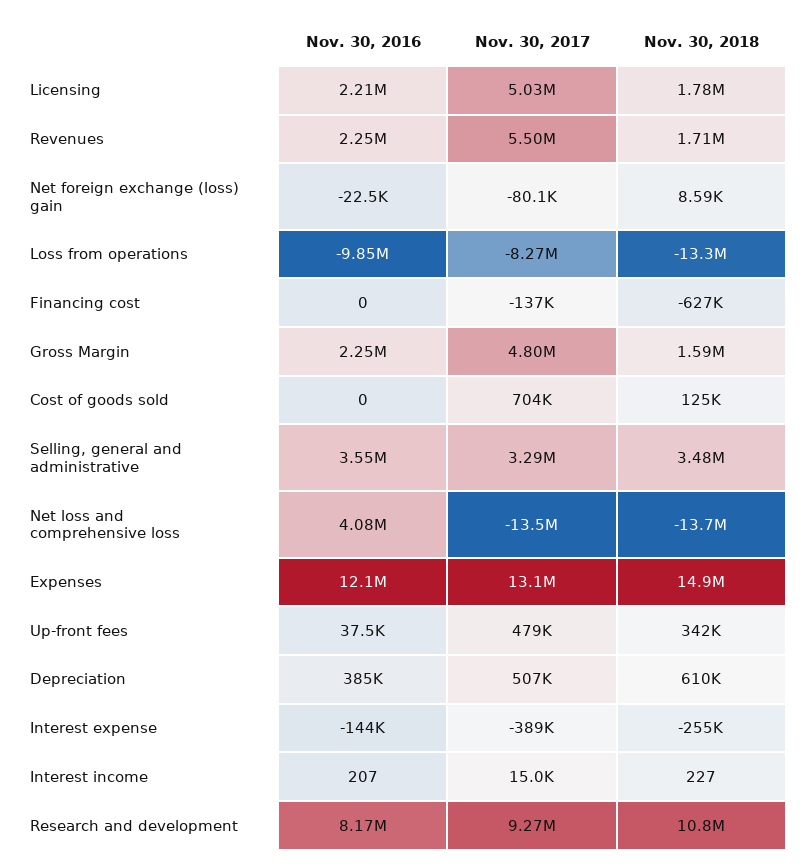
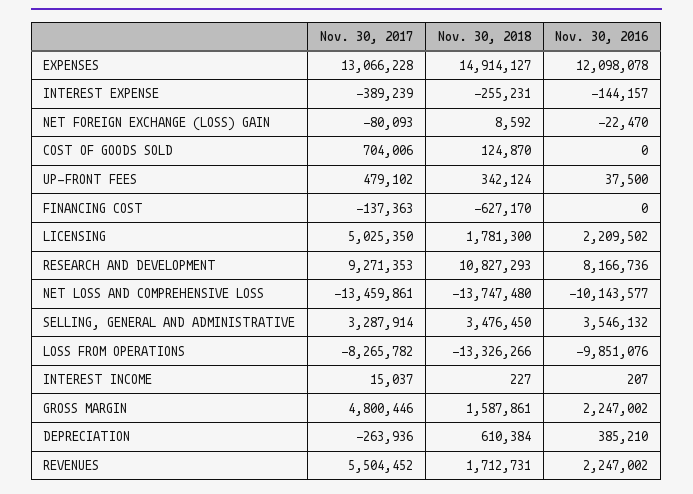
  {
    "Nov. 30, 2016": {
      "Licensing": 2209502,
      "Revenues": 2247002,
      "Net foreign exchange (loss) gain": -22470,
      "Loss from operations": -9851076,
      "Financing cost": 0,
      "Gross Margin": 2247002,
      "Cost of goods sold": 0,
      "Selling, general and administrative": 3546132,
-     "Net loss and comprehensive loss": 4080000,
+     "Net loss and comprehensive loss": -10143577,
      "Expenses": 12098078,
      "Up-front fees": 37500,
      "Depreciation": 385210,
      "Interest expense": -144157,
      "Interest income": 207,
      "Research and development": 8166736
    },
    "Nov. 30, 2017": {
      "Licensing": 5025350,
      "Revenues": 5504452,
      "Net foreign exchange (loss) gain": -80093,
      "Loss from operations": -8265782,
      "Financing cost": -137363,
      "Gross Margin": 4800446,
      "Cost of goods sold": 704006,
      "Selling, general and administrative": 3287914,
      "Net loss and comprehensive loss": -13459861,
      "Expenses": 13066228,
      "Up-front fees": 479102,
-     "Depreciation": 507000,
+     "Depreciation": -263936,
      "Interest expense": -389239,
      "Interest income": 15037,
      "Research and development": 9271353
    },
    "Nov. 30, 2018": {
      "Licensing": 1781300,
      "Revenues": 1712731,
      "Net foreign exchange (loss) gain": 8592,
      "Loss from operations": -13326266,
      "Financing cost": -627170,
      "Gross Margin": 1587861,
      "Cost of goods sold": 124870,
      "Selling, general and administrative": 3476450,
      "Net loss and comprehensive loss": -13747480,
      "Expenses": 14914127,
      "Up-front fees": 342124,
      "Depreciation": 610384,
      "Interest expense": -255231,
      "Interest income": 227,
      "Research and development": 10827293
    }
  }

